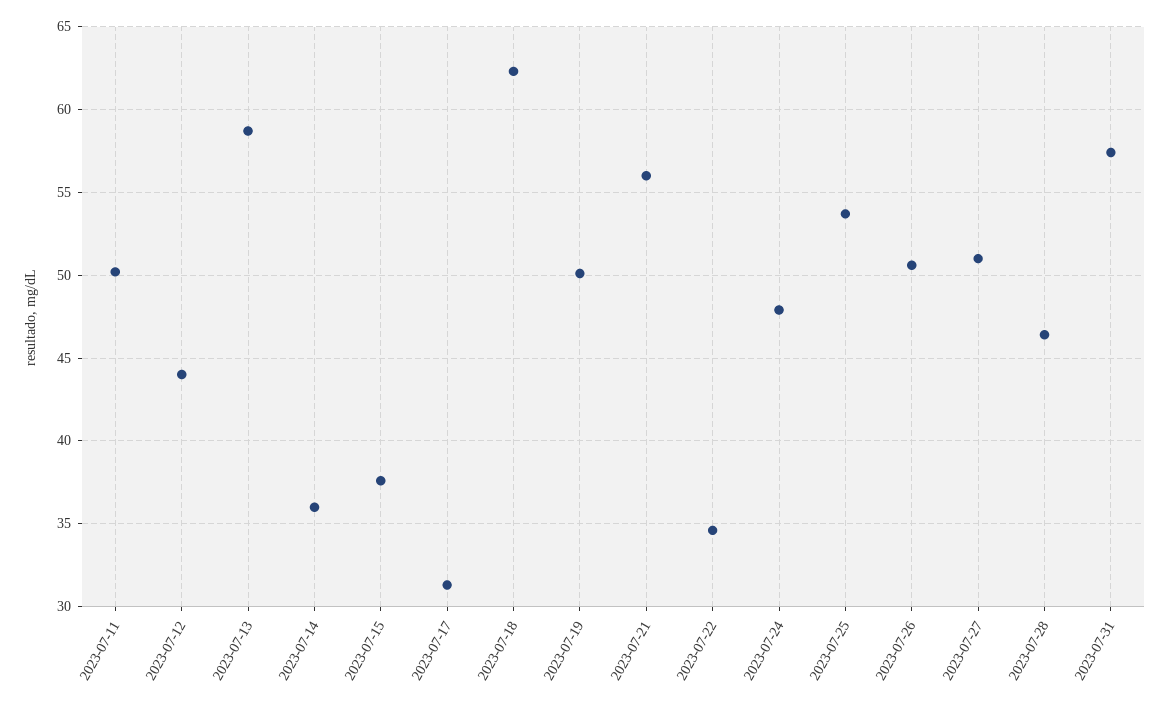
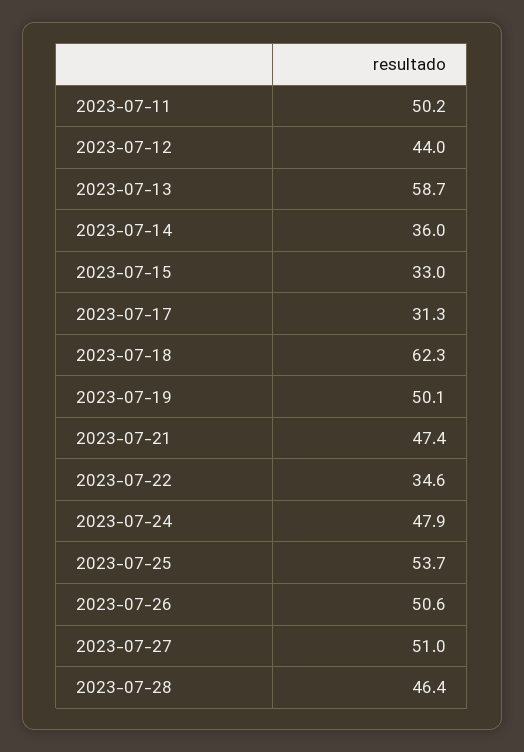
  {
    "2023-07-11": 50.2,
    "2023-07-12": 44,
    "2023-07-13": 58.7,
    "2023-07-14": 36,
-   "2023-07-15": 37.5,
+   "2023-07-15": 33,
    "2023-07-17": 31.3,
    "2023-07-18": 62.3,
    "2023-07-19": 50.1,
-   "2023-07-21": 56,
+   "2023-07-21": 47.4,
    "2023-07-22": 34.6,
    "2023-07-24": 47.9,
    "2023-07-25": 53.7,
    "2023-07-26": 50.6,
    "2023-07-27": 51,
-   "2023-07-28": 46.4,
+   "2023-07-28": 46.4
-   "2023-07-31": 57.5
  }

